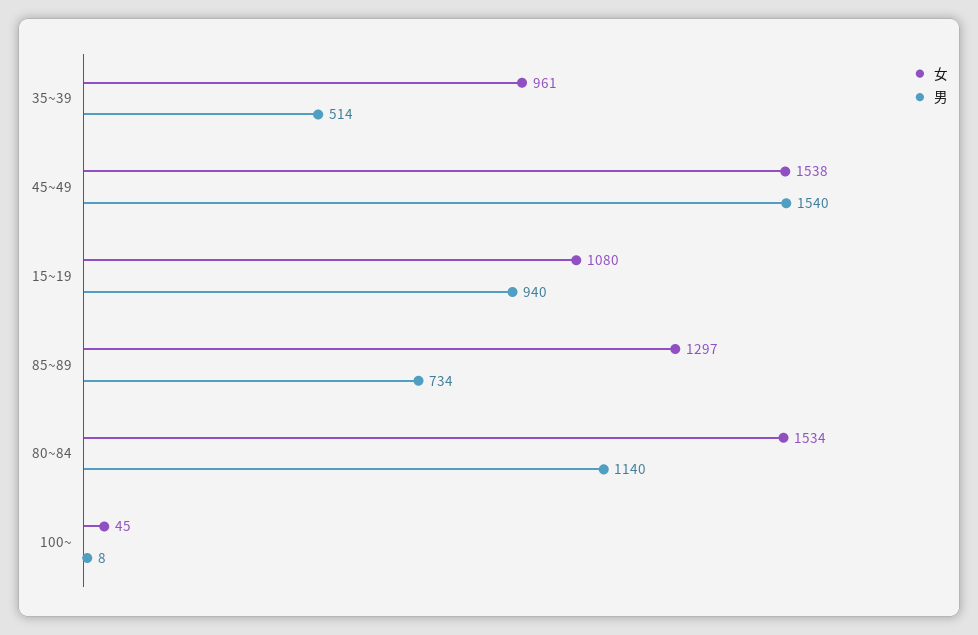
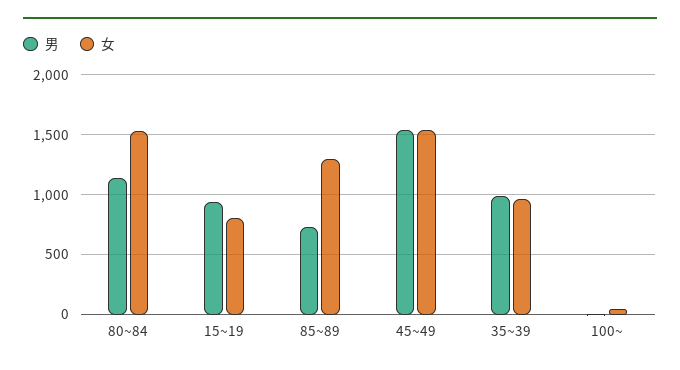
  {
    "女": {
      "35~39": 961,
      "45~49": 1538,
-     "15~19": 1080,
+     "15~19": 800,
      "85~89": 1297,
      "80~84": 1534,
      "100~": 45
    },
    "男": {
-     "35~39": 514,
+     "35~39": 1000,
      "45~49": 1540,
      "15~19": 940,
      "85~89": 734,
      "80~84": 1140,
      "100~": 8
    }
  }

